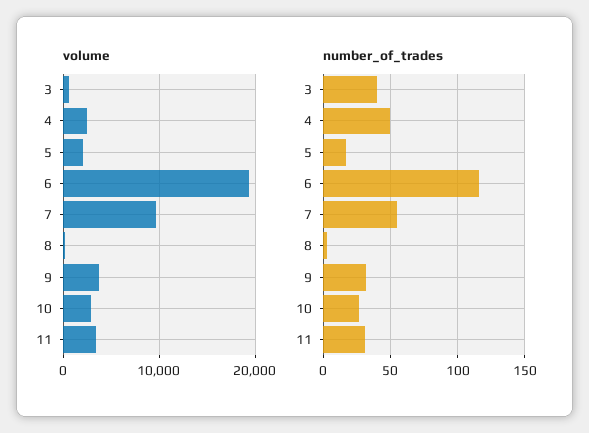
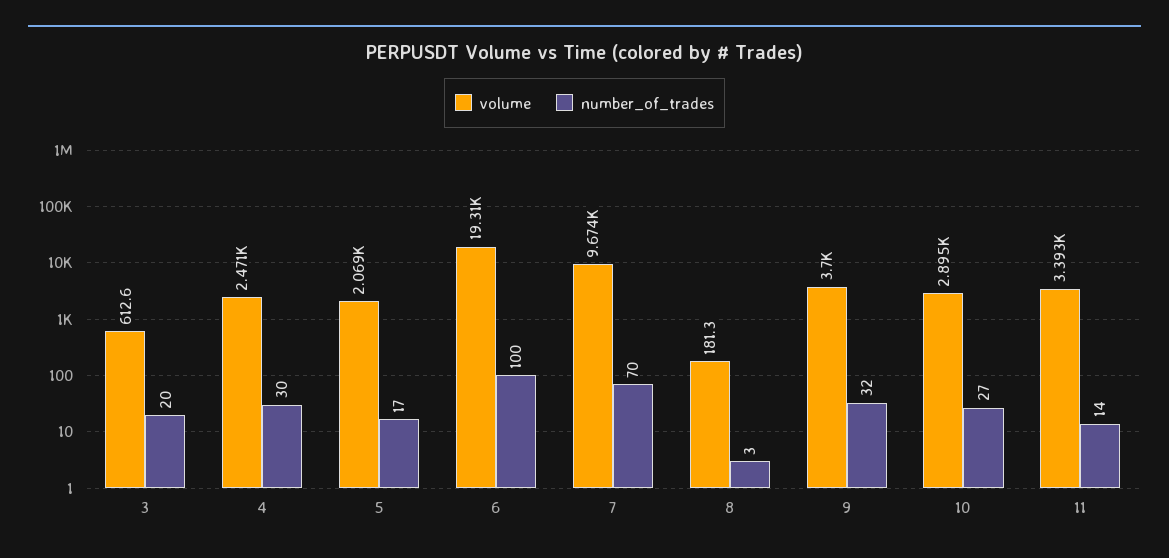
  {
    "volume": {
      "3": 612.6,
      "4": 2471,
      "5": 2069,
      "6": 19310,
      "7": 9674,
      "8": 181.3,
      "9": 3700,
      "10": 2895,
      "11": 3393
    },
    "number_of_trades": {
-     "3": 40,
+     "3": 20,
-     "4": 50,
+     "4": 30,
      "5": 17,
-     "6": 115,
+     "6": 100,
-     "7": 55,
+     "7": 70,
      "8": 3,
      "9": 32,
      "10": 27,
-     "11": 30
+     "11": 14
    }
  }

